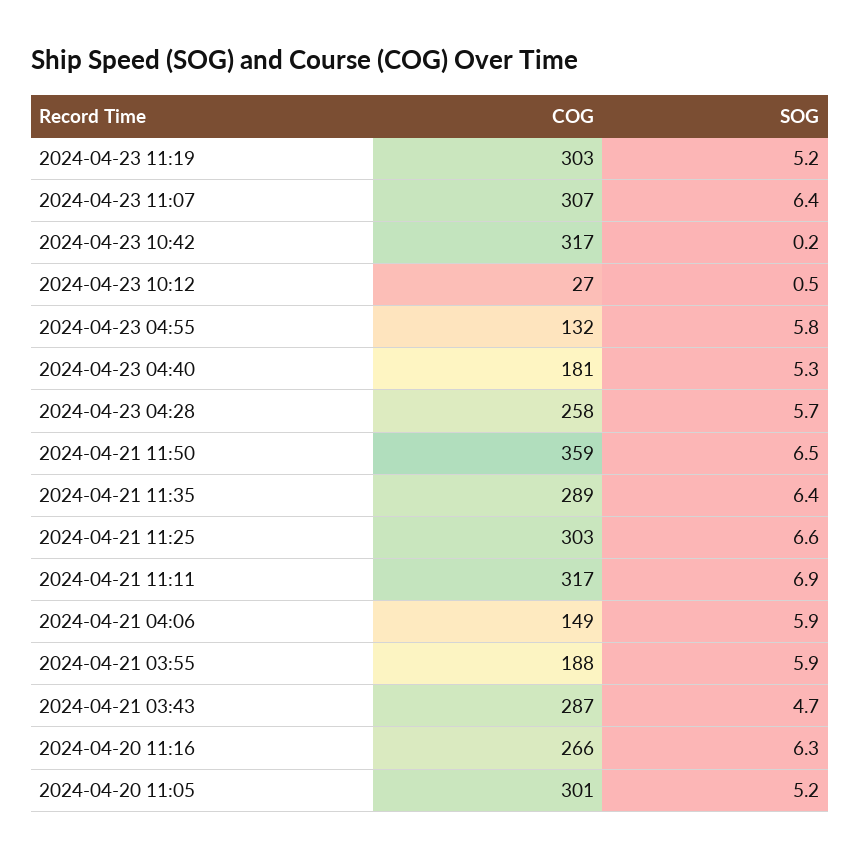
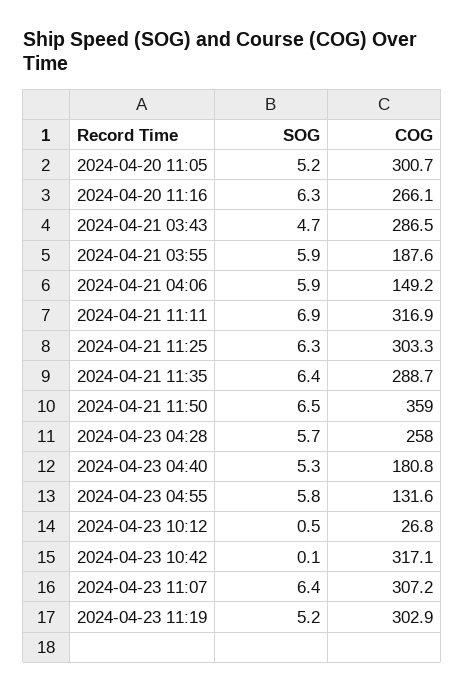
  {
    "COG": {
      "2024-04-23 11:19": 302.9,
      "2024-04-23 11:07": 307.2,
      "2024-04-23 10:42": 317.1,
      "2024-04-23 10:12": 26.8,
      "2024-04-23 04:55": 131.6,
      "2024-04-23 04:40": 180.8,
      "2024-04-23 04:28": 258,
      "2024-04-21 11:50": 359,
      "2024-04-21 11:35": 288.7,
      "2024-04-21 11:25": 303.3,
      "2024-04-21 11:11": 316.9,
      "2024-04-21 04:06": 149.2,
      "2024-04-21 03:55": 187.6,
      "2024-04-21 03:43": 286.5,
      "2024-04-20 11:16": 266.1,
      "2024-04-20 11:05": 300.7
    },
    "SOG": {
      "2024-04-23 11:19": 5.2,
      "2024-04-23 11:07": 6.4,
-     "2024-04-23 10:42": 0.2,
+     "2024-04-23 10:42": 0.1,
      "2024-04-23 10:12": 0.5,
      "2024-04-23 04:55": 5.8,
      "2024-04-23 04:40": 5.3,
      "2024-04-23 04:28": 5.7,
      "2024-04-21 11:50": 6.5,
      "2024-04-21 11:35": 6.4,
-     "2024-04-21 11:25": 6.6,
+     "2024-04-21 11:25": 6.3,
      "2024-04-21 11:11": 6.9,
      "2024-04-21 04:06": 5.9,
      "2024-04-21 03:55": 5.9,
      "2024-04-21 03:43": 4.7,
      "2024-04-20 11:16": 6.3,
      "2024-04-20 11:05": 5.2
    }
  }

